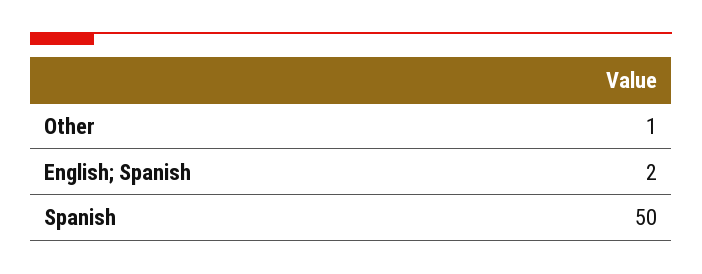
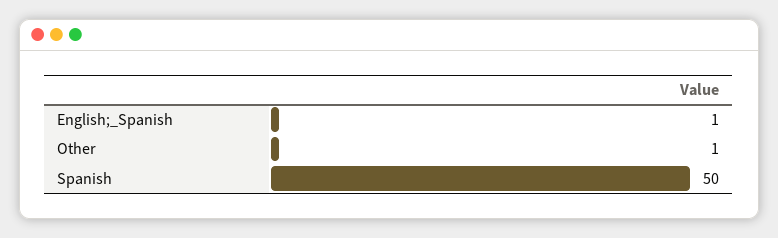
  {
    "Other": 1,
-   "English; Spanish": 2,
+   "English; Spanish": 1,
    "Spanish": 50
  }

